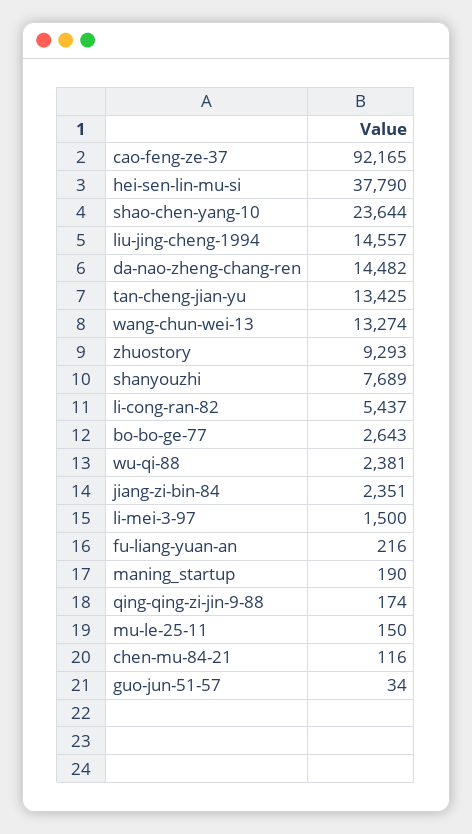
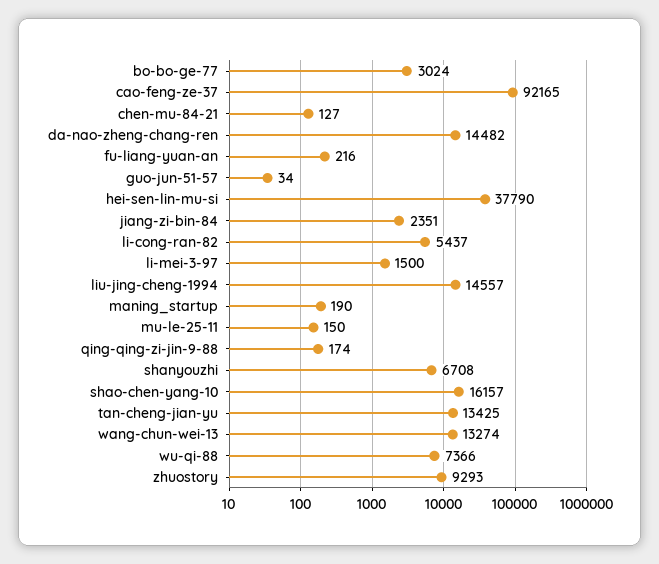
  {
    "cao-feng-ze-37": 92165,
    "hei-sen-lin-mu-si": 37790,
-   "shao-chen-yang-10": 23644,
+   "shao-chen-yang-10": 16157,
    "liu-jing-cheng-1994": 14557,
    "da-nao-zheng-chang-ren": 14482,
    "tan-cheng-jian-yu": 13425,
    "wang-chun-wei-13": 13274,
    "zhuostory": 9293,
-   "shanyouzhi": 7689,
+   "shanyouzhi": 6708,
    "li-cong-ran-82": 5437,
-   "bo-bo-ge-77": 2643,
+   "bo-bo-ge-77": 3024,
-   "wu-qi-88": 2381,
+   "wu-qi-88": 7366,
    "jiang-zi-bin-84": 2351,
    "li-mei-3-97": 1500,
    "fu-liang-yuan-an": 216,
    "maning_startup": 190,
    "qing-qing-zi-jin-9-88": 174,
    "mu-le-25-11": 150,
-   "chen-mu-84-21": 116,
+   "chen-mu-84-21": 127,
    "guo-jun-51-57": 34
  }

